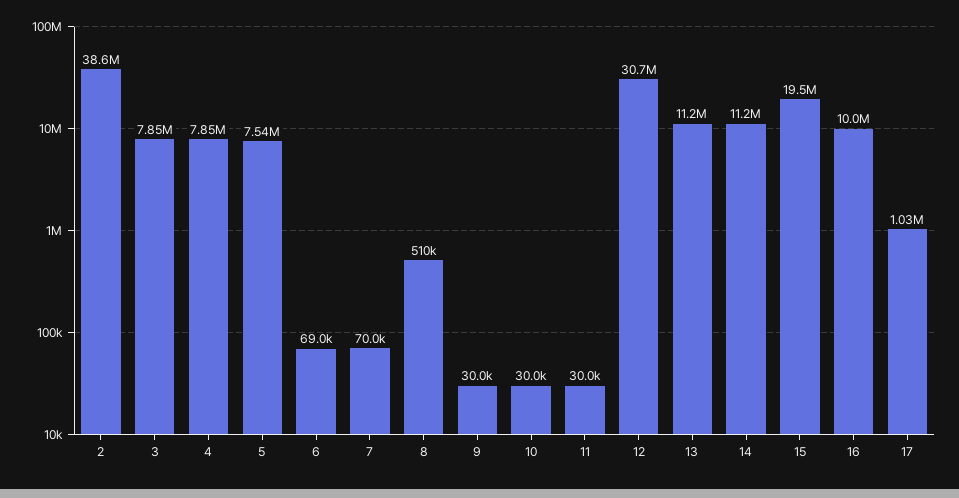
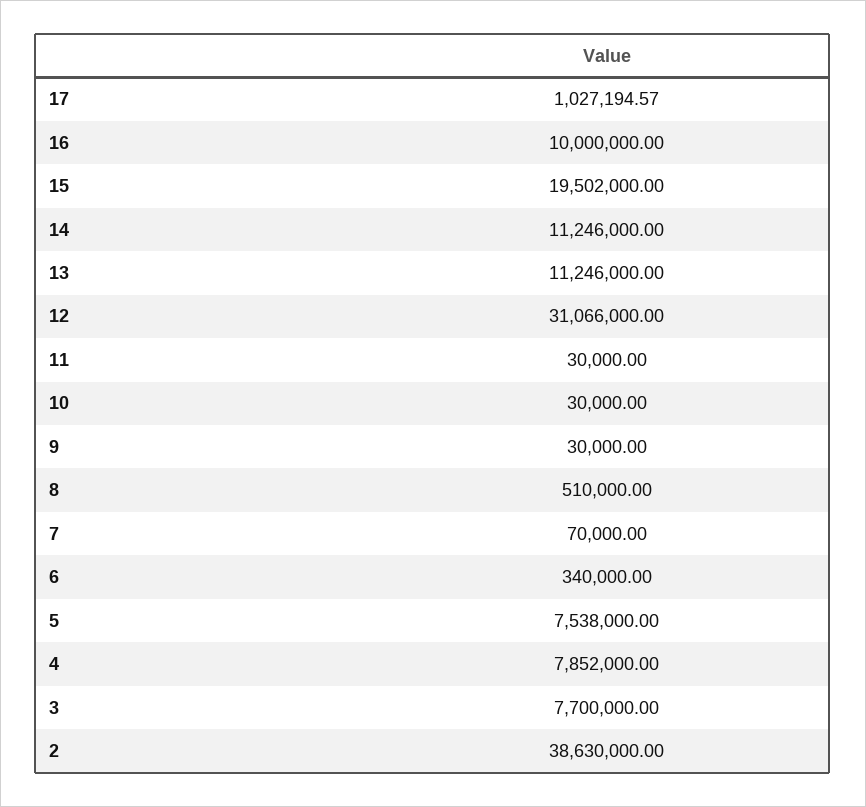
  {
    "2": 38630000,
-   "3": 7850000,
+   "3": 7700000,
    "4": 7852000,
    "5": 7538000,
-   "6": 69000,
+   "6": 340000,
    "7": 70000,
    "8": 510000,
    "9": 30000,
    "10": 30000,
    "11": 30000,
-   "12": 30700000,
+   "12": 31066000,
    "13": 11246000,
    "14": 11246000,
    "15": 19502000,
    "16": 10000000,
    "17": 1027194.57
  }

